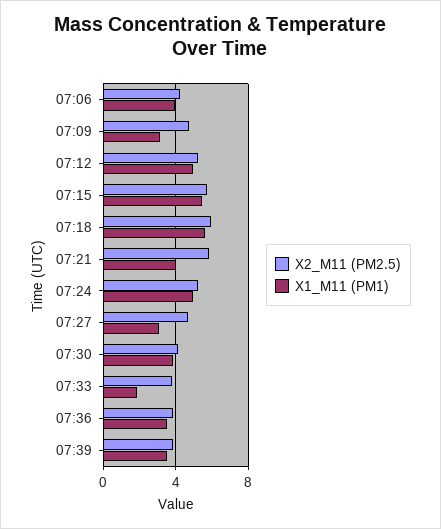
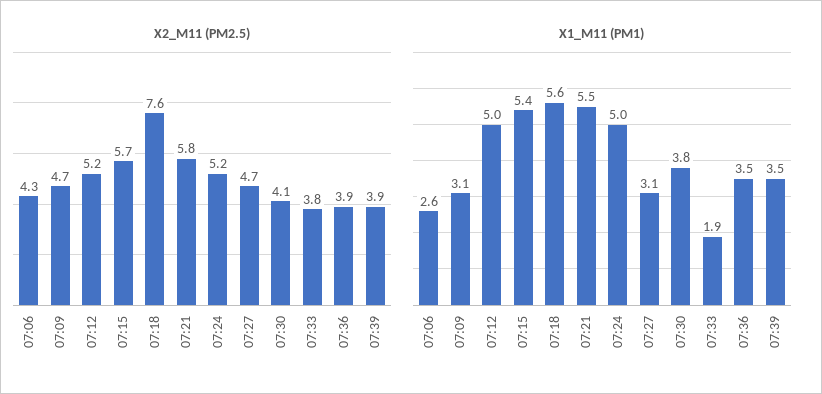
  {
    "X2_M11 (PM2.5)": {
      "07:06": 4.3,
      "07:09": 4.7,
      "07:12": 5.2,
      "07:15": 5.7,
-     "07:18": 6,
+     "07:18": 7.6,
      "07:21": 5.8,
      "07:24": 5.2,
      "07:27": 4.7,
      "07:30": 4.1,
      "07:33": 3.8,
      "07:36": 3.9,
      "07:39": 3.9
    },
    "X1_M11 (PM1)": {
-     "07:06": 4,
+     "07:06": 2.6,
      "07:09": 3.1,
      "07:12": 5,
      "07:15": 5.4,
      "07:18": 5.6,
-     "07:21": 4,
+     "07:21": 5.5,
      "07:24": 5,
      "07:27": 3.1,
      "07:30": 3.8,
      "07:33": 1.9,
      "07:36": 3.5,
      "07:39": 3.5
    }
  }

